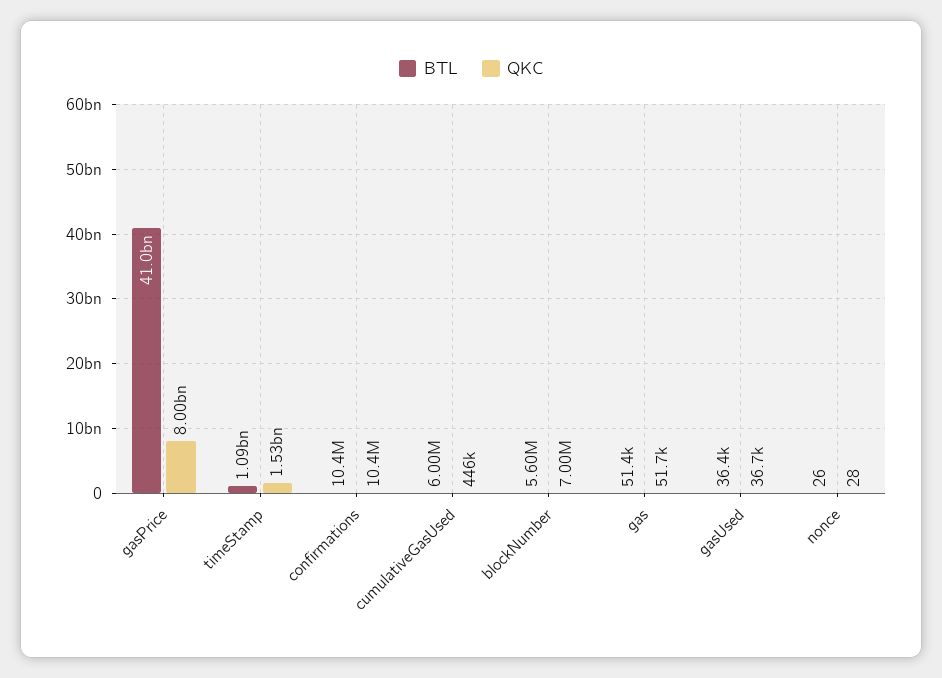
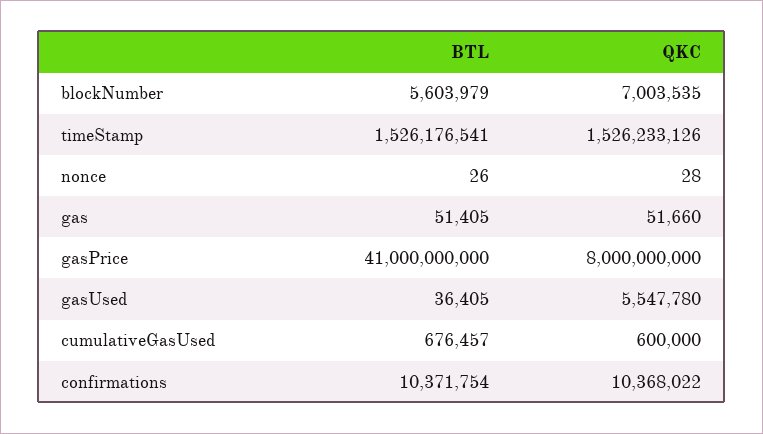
  {
    "BTL": {
      "gasPrice": 41000000000,
-     "timeStamp": 1090000000,
+     "timeStamp": 1526176541,
      "confirmations": 10371754,
-     "cumulativeGasUsed": 6000000,
+     "cumulativeGasUsed": 676457,
      "blockNumber": 5603979,
      "gas": 51405,
      "gasUsed": 36405,
      "nonce": 26
    },
    "QKC": {
      "gasPrice": 8000000000,
      "timeStamp": 1526233126,
      "confirmations": 10368022,
-     "cumulativeGasUsed": 446000,
+     "cumulativeGasUsed": 600000,
      "blockNumber": 7003535,
      "gas": 51660,
-     "gasUsed": 36700,
+     "gasUsed": 5547780,
      "nonce": 28
    }
  }

